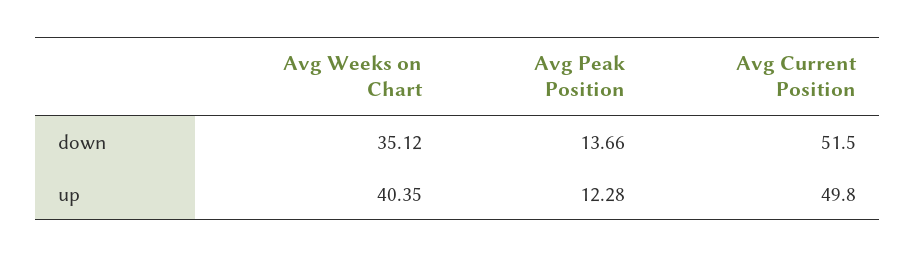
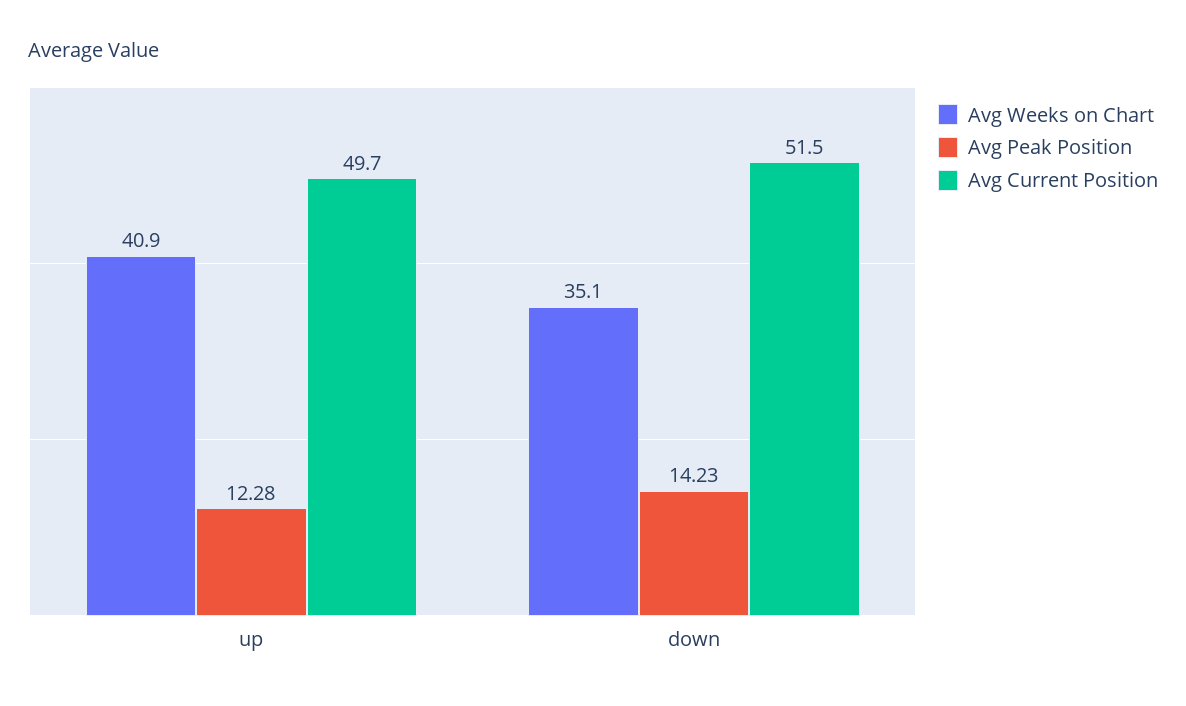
  {
    "Avg Weeks on Chart": {
      "down": 35.12,
-     "up": 40.35
+     "up": 40.9
    },
    "Avg Peak Position": {
-     "down": 13.66,
+     "down": 14.23,
      "up": 12.28
    },
    "Avg Current Position": {
      "down": 51.5,
-     "up": 49.8
+     "up": 49.7
    }
  }

